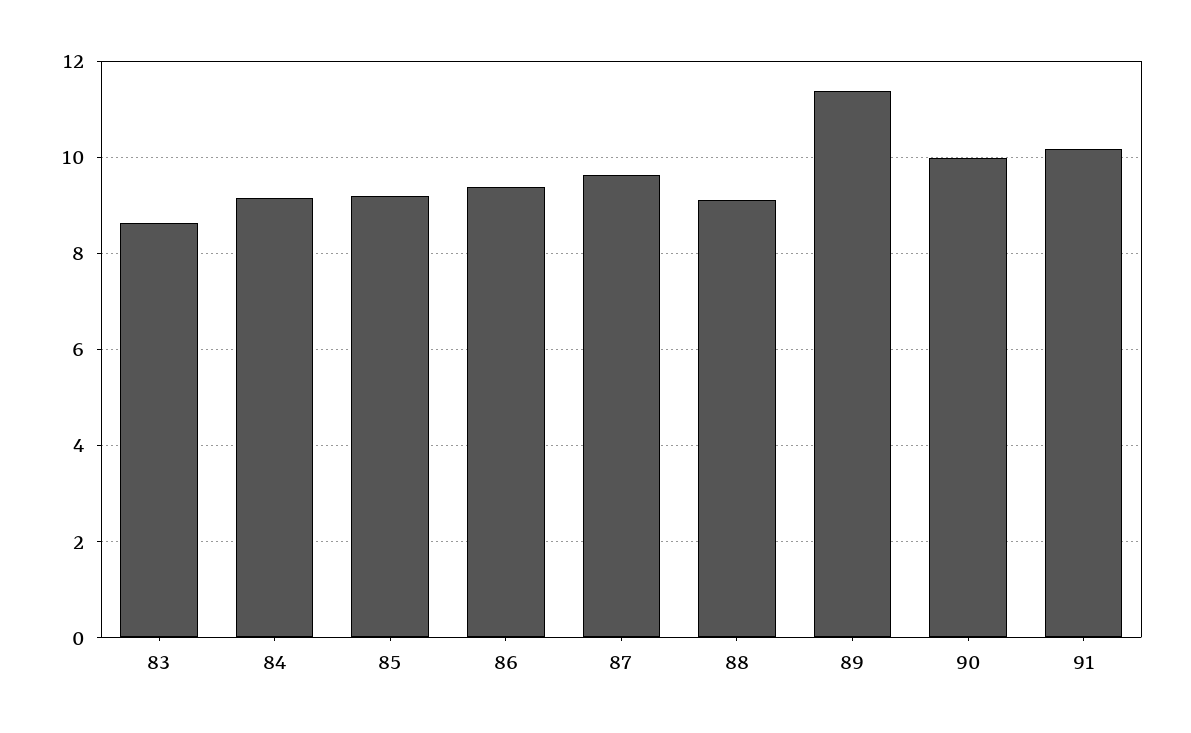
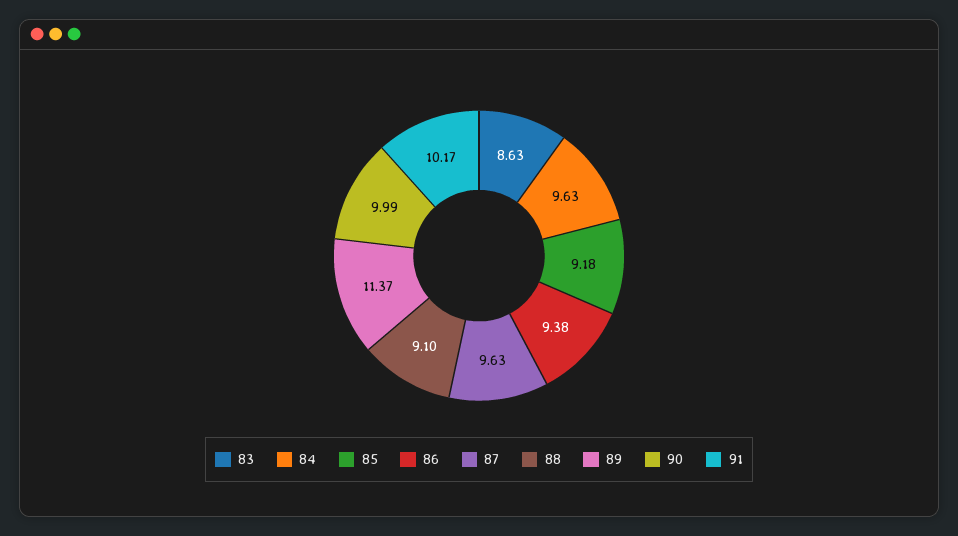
  {
    "83": 8.63,
-   "84": 9.2,
+   "84": 9.63,
    "85": 9.18,
    "86": 9.38,
    "87": 9.63,
    "88": 9.1,
    "89": 11.37,
    "90": 9.99,
    "91": 10.17
  }

